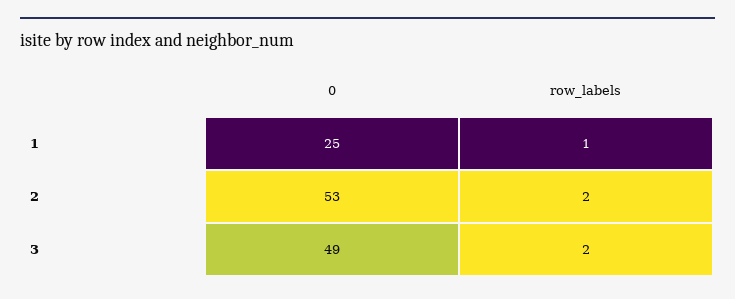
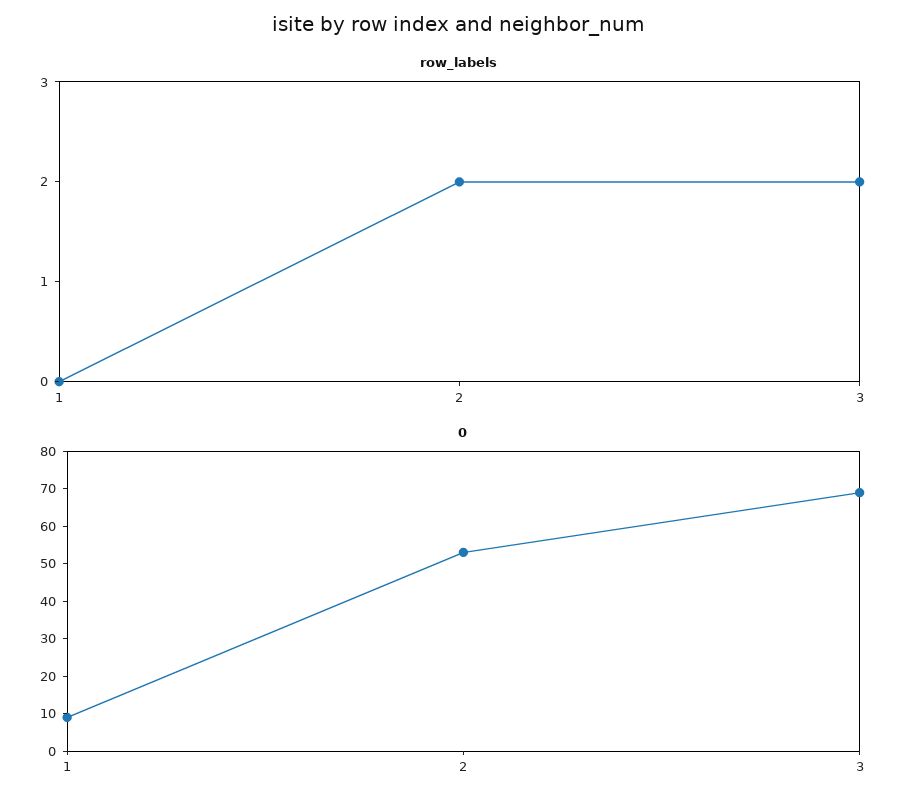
  {
    "0": {
-     "1": 25,
+     "1": 10,
      "2": 53,
-     "3": 49
+     "3": 70
    },
    "row_labels": {
-     "1": 1,
+     "1": 0,
      "2": 2,
      "3": 2
    }
  }

